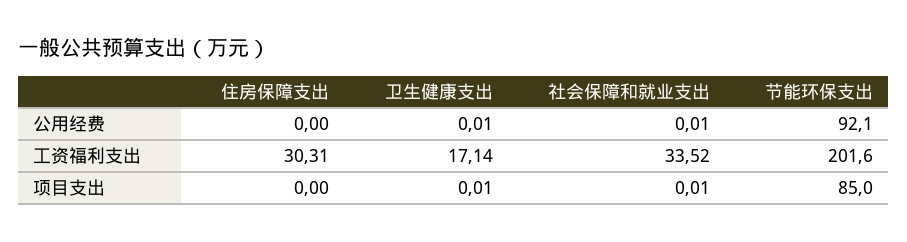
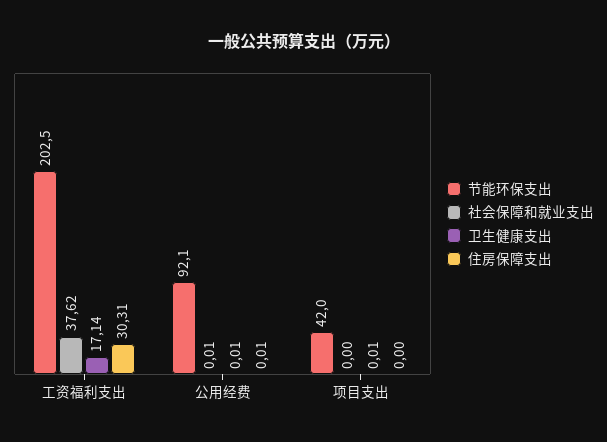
  {
    "住房保障支出": {
-     "公用经费": 0,
+     "公用经费": 0.01,
      "工资福利支出": 30.31,
      "项目支出": 0
    },
    "卫生健康支出": {
      "公用经费": 0.01,
      "工资福利支出": 17.14,
      "项目支出": 0.01
    },
    "社会保障和就业支出": {
      "公用经费": 0.01,
-     "工资福利支出": 33.52,
+     "工资福利支出": 37.62,
-     "项目支出": 0.01
+     "项目支出": 0
    },
    "节能环保支出": {
      "公用经费": 92.1,
-     "工资福利支出": 201.6,
+     "工资福利支出": 202.5,
-     "项目支出": 85
+     "项目支出": 42
    }
  }

